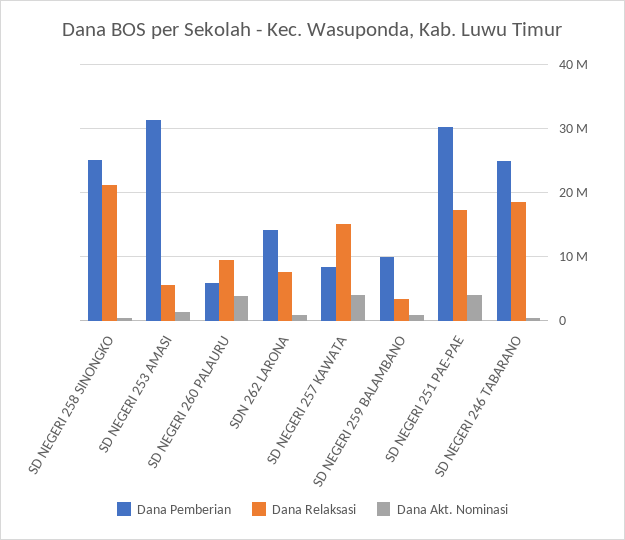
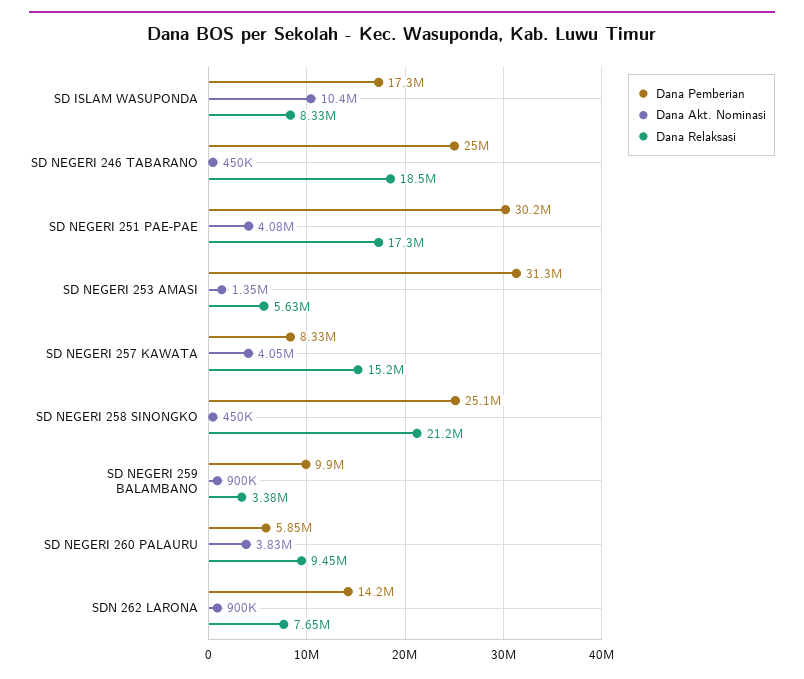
  {
    "Dana Pemberian": {
      "SD NEGERI 258 SINONGKO": 25100000,
      "SD NEGERI 253 AMASI": 31300000,
      "SD NEGERI 260 PALAURU": 5850000,
      "SDN 262 LARONA": 14200000,
      "SD NEGERI 257 KAWATA": 8330000,
      "SD NEGERI 259 BALAMBANO": 9900000,
      "SD NEGERI 251 PAE-PAE": 30200000,
-     "SD NEGERI 246 TABARANO": 25000000
+     "SD NEGERI 246 TABARANO": 25000000,
+     "SD ISLAM WASUPONDA": 17300000
    },
    "Dana Relaksasi": {
      "SD NEGERI 258 SINONGKO": 21200000,
      "SD NEGERI 253 AMASI": 5630000,
      "SD NEGERI 260 PALAURU": 9450000,
      "SDN 262 LARONA": 7650000,
      "SD NEGERI 257 KAWATA": 15200000,
      "SD NEGERI 259 BALAMBANO": 3380000,
      "SD NEGERI 251 PAE-PAE": 17300000,
-     "SD NEGERI 246 TABARANO": 18500000
+     "SD NEGERI 246 TABARANO": 18500000,
+     "SD ISLAM WASUPONDA": 8330000
    },
    "Dana Akt. Nominasi": {
      "SD NEGERI 258 SINONGKO": 450000,
      "SD NEGERI 253 AMASI": 1350000,
      "SD NEGERI 260 PALAURU": 3830000,
      "SDN 262 LARONA": 900000,
      "SD NEGERI 257 KAWATA": 4050000,
      "SD NEGERI 259 BALAMBANO": 900000,
      "SD NEGERI 251 PAE-PAE": 4080000,
-     "SD NEGERI 246 TABARANO": 450000
+     "SD NEGERI 246 TABARANO": 450000,
+     "SD ISLAM WASUPONDA": 10400000
    }
  }

